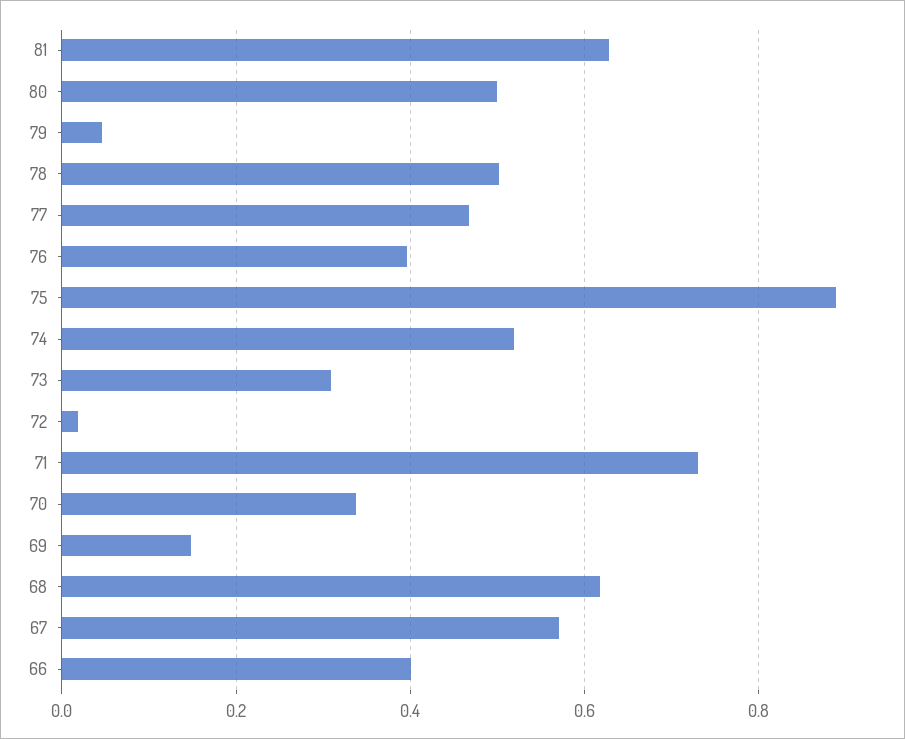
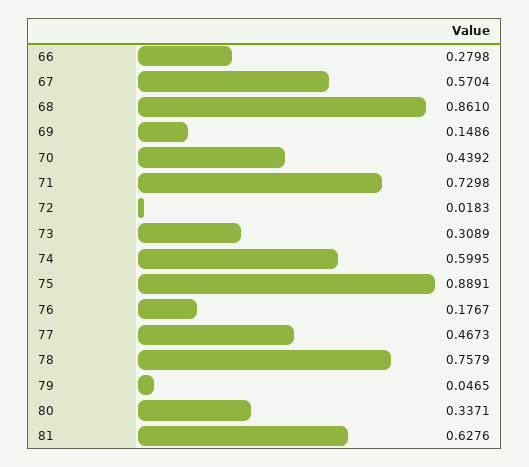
  {
    "81": 0.6276,
-   "80": 0.5,
+   "80": 0.3371,
    "79": 0.0465,
-   "78": 0.5,
+   "78": 0.7579,
    "77": 0.4673,
-   "76": 0.4,
+   "76": 0.1767,
    "75": 0.8891,
-   "74": 0.52,
+   "74": 0.5995,
    "73": 0.3089,
    "72": 0.0183,
    "71": 0.7298,
-   "70": 0.34,
+   "70": 0.4392,
    "69": 0.1486,
-   "68": 0.62,
+   "68": 0.861,
    "67": 0.5704,
-   "66": 0.4
+   "66": 0.2798
  }

